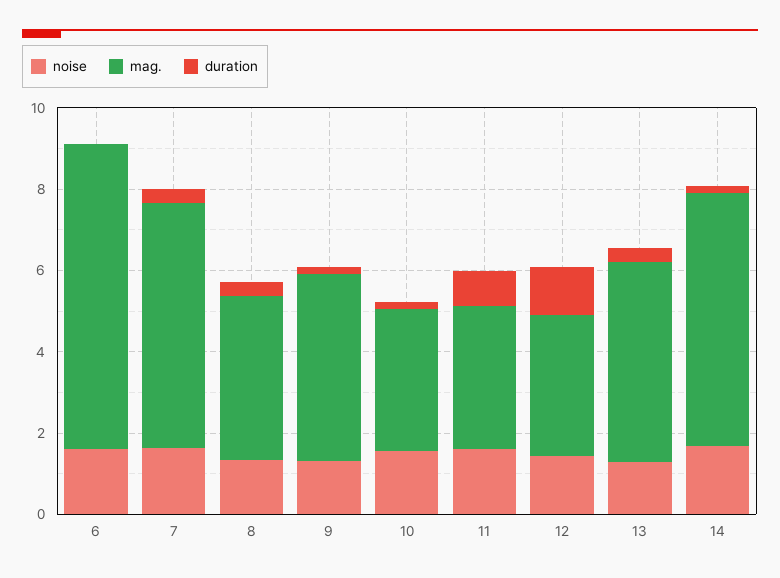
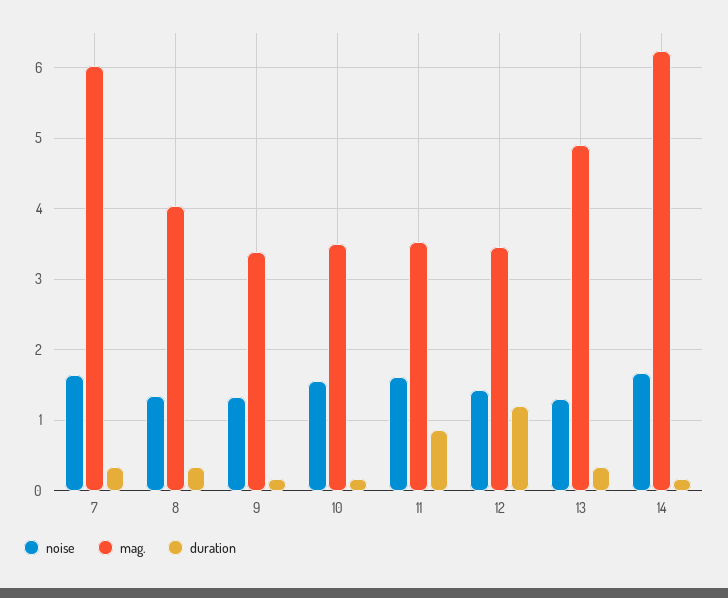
  {
    "noise": {
-     "6": 1.5,
      "7": 1.6,
      "8": 1.3,
      "9": 1.3,
      "10": 1.6,
      "11": 1.6,
      "12": 1.4,
      "13": 1.3,
      "14": 1.7
    },
    "mag.": {
-     "6": 7.5,
      "7": 6,
      "8": 4,
-     "9": 4.5,
+     "9": 3.4,
      "10": 3.5,
      "11": 3.5,
      "12": 3.5,
      "13": 4.9,
      "14": 6.2
    },
    "duration": {
-     "6": 0,
      "7": 0.3,
      "8": 0.3,
      "9": 0.2,
      "10": 0.2,
      "11": 0.9,
      "12": 1.2,
      "13": 0.3,
      "14": 0.2
    }
  }

